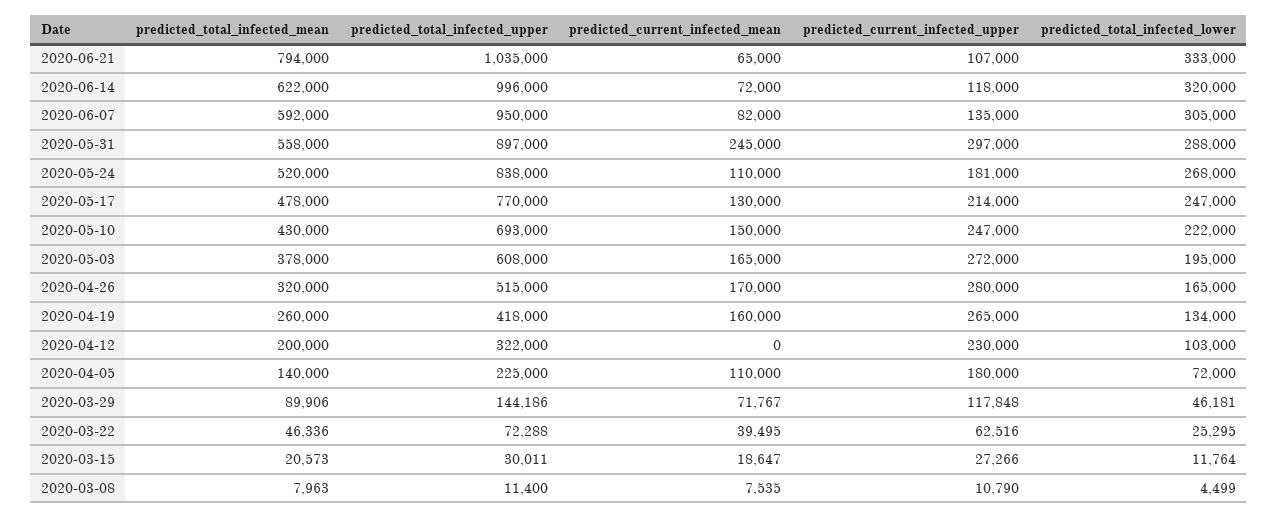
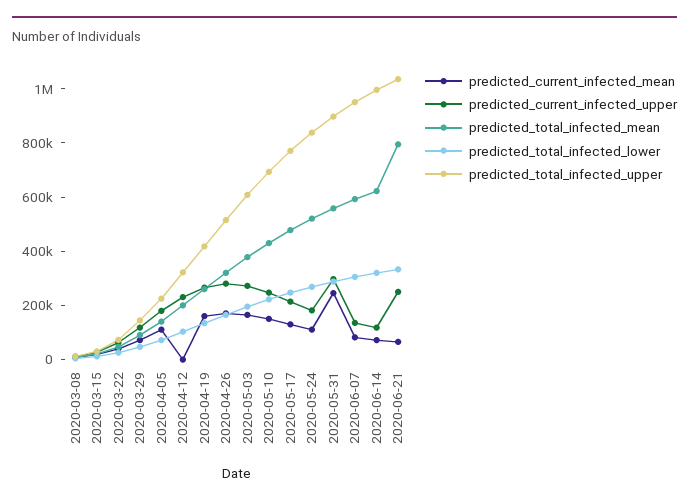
  {
    "predicted_total_infected_mean": {
      "2020-06-21": 794000,
      "2020-06-14": 622000,
      "2020-06-07": 592000,
      "2020-05-31": 558000,
      "2020-05-24": 520000,
      "2020-05-17": 478000,
      "2020-05-10": 430000,
      "2020-05-03": 378000,
      "2020-04-26": 320000,
      "2020-04-19": 260000,
      "2020-04-12": 200000,
      "2020-04-05": 140000,
      "2020-03-29": 89906,
      "2020-03-22": 46336,
      "2020-03-15": 20573,
      "2020-03-08": 7963
    },
    "predicted_total_infected_upper": {
      "2020-06-21": 1035000,
      "2020-06-14": 996000,
      "2020-06-07": 950000,
      "2020-05-31": 897000,
      "2020-05-24": 838000,
      "2020-05-17": 770000,
      "2020-05-10": 693000,
      "2020-05-03": 608000,
      "2020-04-26": 515000,
      "2020-04-19": 418000,
      "2020-04-12": 322000,
      "2020-04-05": 225000,
      "2020-03-29": 144186,
      "2020-03-22": 72288,
      "2020-03-15": 30011,
      "2020-03-08": 11400
    },
    "predicted_current_infected_mean": {
      "2020-06-21": 65000,
      "2020-06-14": 72000,
      "2020-06-07": 82000,
      "2020-05-31": 245000,
      "2020-05-24": 110000,
      "2020-05-17": 130000,
      "2020-05-10": 150000,
      "2020-05-03": 165000,
      "2020-04-26": 170000,
      "2020-04-19": 160000,
      "2020-04-12": 0,
      "2020-04-05": 110000,
      "2020-03-29": 71767,
      "2020-03-22": 39495,
      "2020-03-15": 18647,
      "2020-03-08": 7535
    },
    "predicted_current_infected_upper": {
-     "2020-06-21": 107000,
+     "2020-06-21": 250000,
      "2020-06-14": 118000,
      "2020-06-07": 135000,
      "2020-05-31": 297000,
      "2020-05-24": 181000,
      "2020-05-17": 214000,
      "2020-05-10": 247000,
      "2020-05-03": 272000,
      "2020-04-26": 280000,
      "2020-04-19": 265000,
      "2020-04-12": 230000,
      "2020-04-05": 180000,
      "2020-03-29": 117848,
      "2020-03-22": 62516,
      "2020-03-15": 27266,
      "2020-03-08": 10790
    },
    "predicted_total_infected_lower": {
      "2020-06-21": 333000,
      "2020-06-14": 320000,
      "2020-06-07": 305000,
      "2020-05-31": 288000,
      "2020-05-24": 268000,
      "2020-05-17": 247000,
      "2020-05-10": 222000,
      "2020-05-03": 195000,
      "2020-04-26": 165000,
      "2020-04-19": 134000,
      "2020-04-12": 103000,
      "2020-04-05": 72000,
      "2020-03-29": 46181,
      "2020-03-22": 25295,
      "2020-03-15": 11764,
      "2020-03-08": 4499
    }
  }

